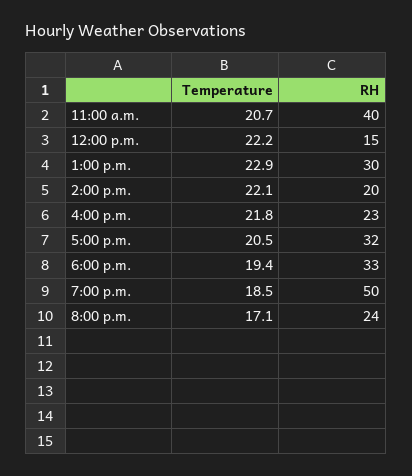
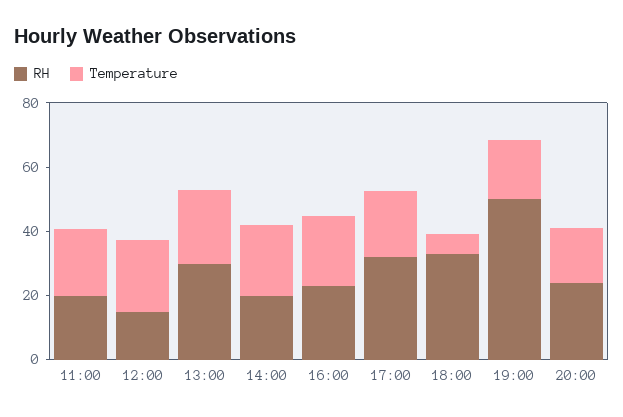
  {
    "Temperature": {
      "11:00 a.m.": 20.7,
      "12:00 p.m.": 22.2,
      "1:00 p.m.": 22.9,
      "2:00 p.m.": 22.1,
      "4:00 p.m.": 21.8,
      "5:00 p.m.": 20.5,
-     "6:00 p.m.": 19.4,
+     "6:00 p.m.": 5,
      "7:00 p.m.": 18.5,
      "8:00 p.m.": 17.1
    },
    "RH": {
-     "11:00 a.m.": 40,
+     "11:00 a.m.": 20,
      "12:00 p.m.": 15,
      "1:00 p.m.": 30,
      "2:00 p.m.": 20,
      "4:00 p.m.": 23,
      "5:00 p.m.": 32,
      "6:00 p.m.": 33,
      "7:00 p.m.": 50,
      "8:00 p.m.": 24
    }
  }

